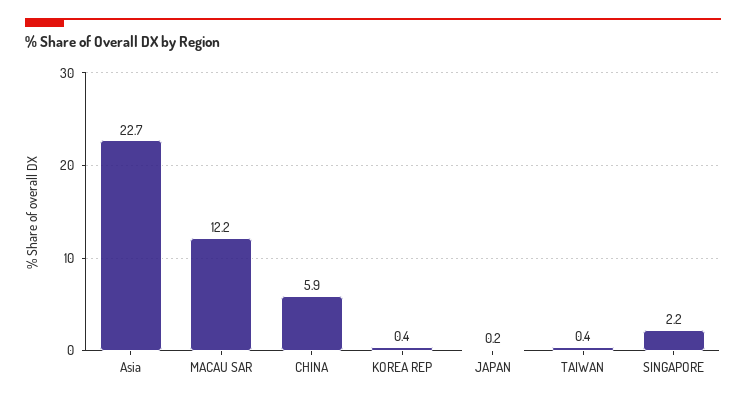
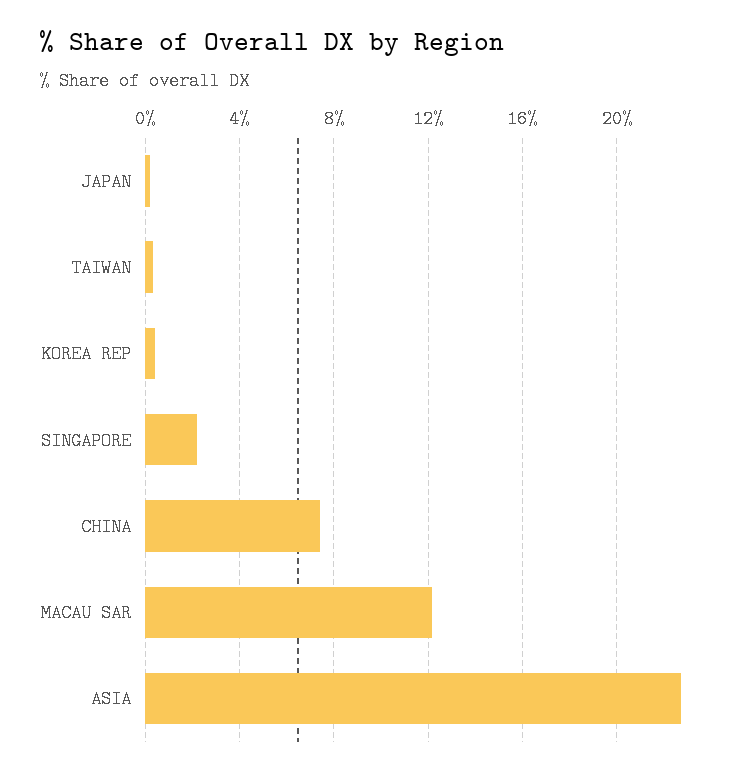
  {
    "Asia": 22.7,
    "MACAU SAR": 12.2,
-   "CHINA": 5.9,
+   "CHINA": 7.5,
    "KOREA REP": 0.4,
    "JAPAN": 0.2,
    "TAIWAN": 0.4,
    "SINGAPORE": 2.2
  }

